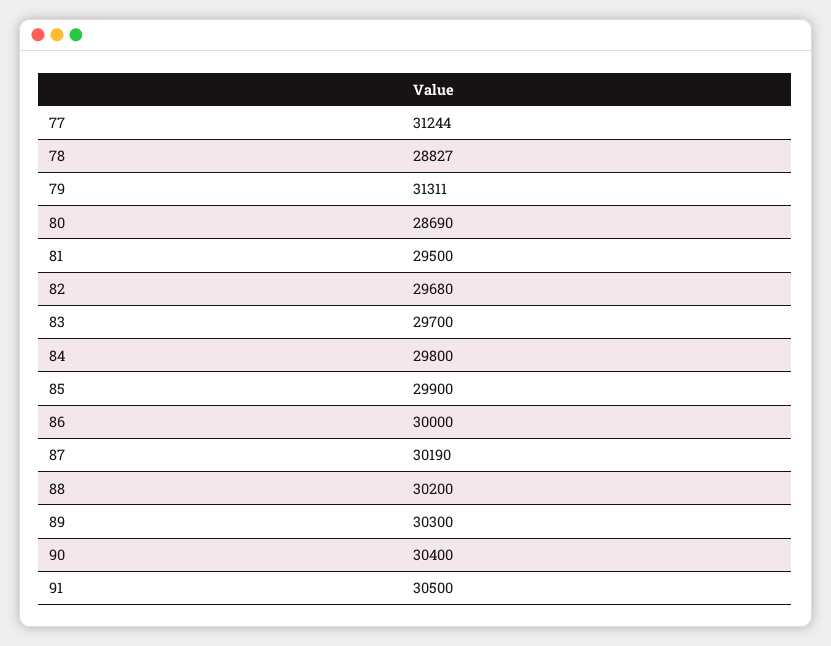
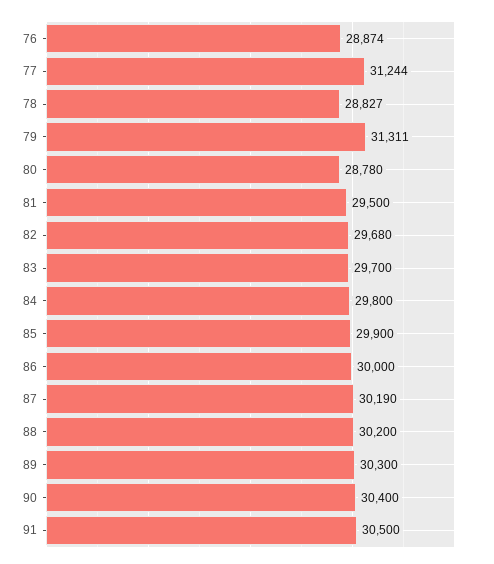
  {
    "77": 31244,
    "78": 28827,
    "79": 31311,
-   "80": 28690,
+   "80": 28780,
    "81": 29500,
    "82": 29680,
    "83": 29700,
    "84": 29800,
    "85": 29900,
    "86": 30000,
    "87": 30190,
    "88": 30200,
    "89": 30300,
    "90": 30400,
-   "91": 30500
+   "91": 30500,
+   "76": 28874
  }

